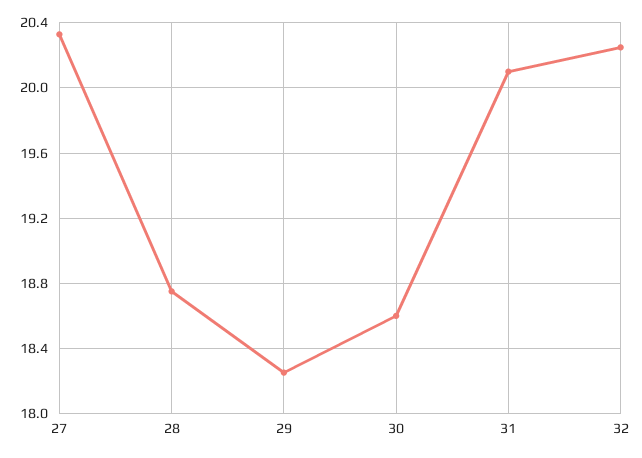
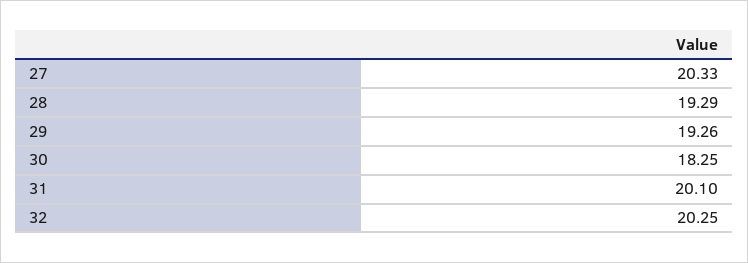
  {
    "27": 20.33,
-   "28": 18.75,
+   "28": 19.29,
-   "29": 18.25,
+   "29": 19.26,
-   "30": 18.6,
+   "30": 18.25,
    "31": 20.1,
    "32": 20.25
  }

